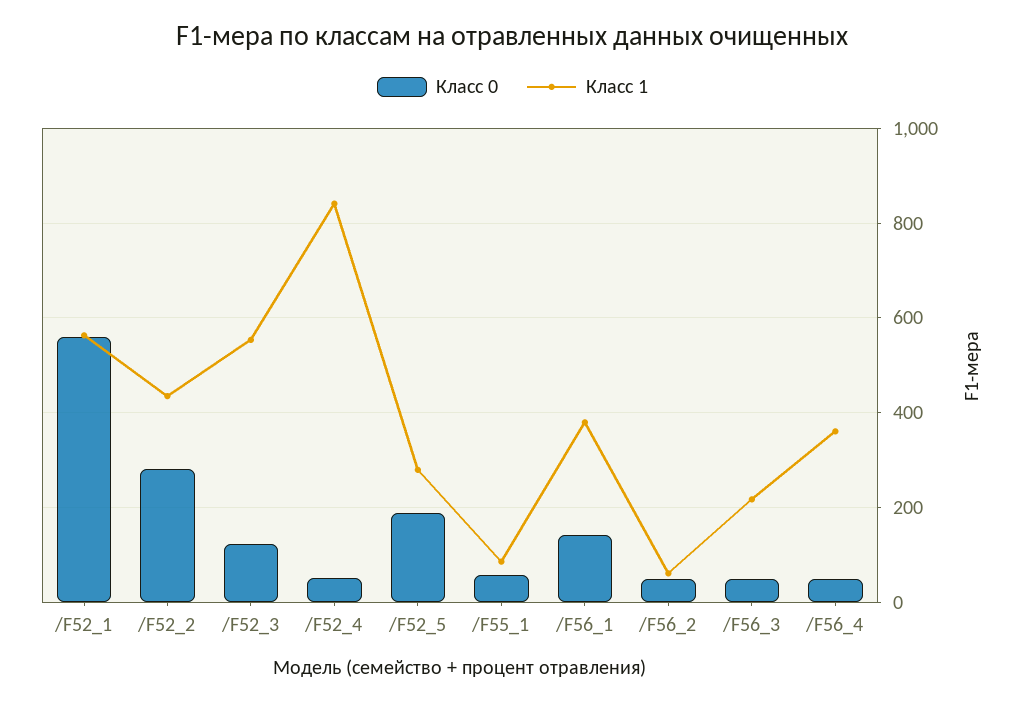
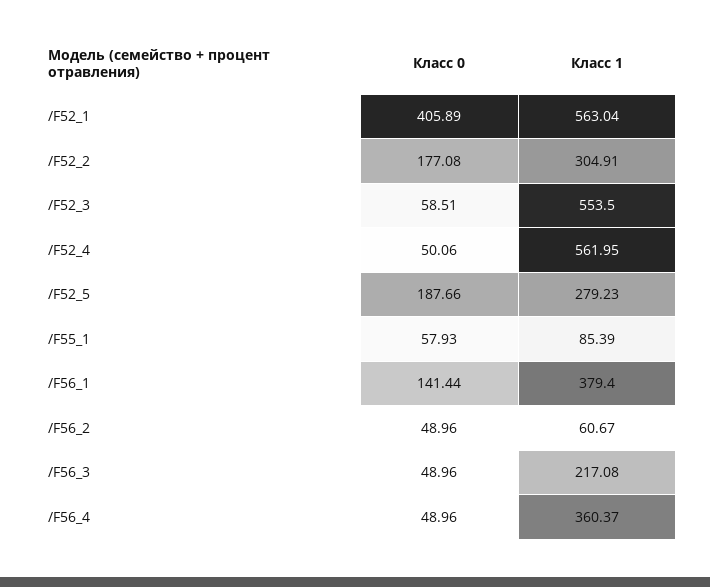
  {
    "Класс 0": {
-     "/F52_1": 560,
+     "/F52_1": 405.89,
-     "/F52_2": 280,
+     "/F52_2": 177.08,
-     "/F52_3": 120,
+     "/F52_3": 58.51,
      "/F52_4": 50.06,
      "/F52_5": 187.66,
      "/F55_1": 57.93,
      "/F56_1": 141.44,
      "/F56_2": 48.96,
      "/F56_3": 48.96,
      "/F56_4": 48.96
    },
    "Класс 1": {
      "/F52_1": 563.04,
-     "/F52_2": 440,
+     "/F52_2": 304.91,
      "/F52_3": 553.5,
-     "/F52_4": 840,
+     "/F52_4": 561.95,
      "/F52_5": 279.23,
      "/F55_1": 85.39,
      "/F56_1": 379.4,
      "/F56_2": 60.67,
      "/F56_3": 217.08,
      "/F56_4": 360.37
    }
  }

